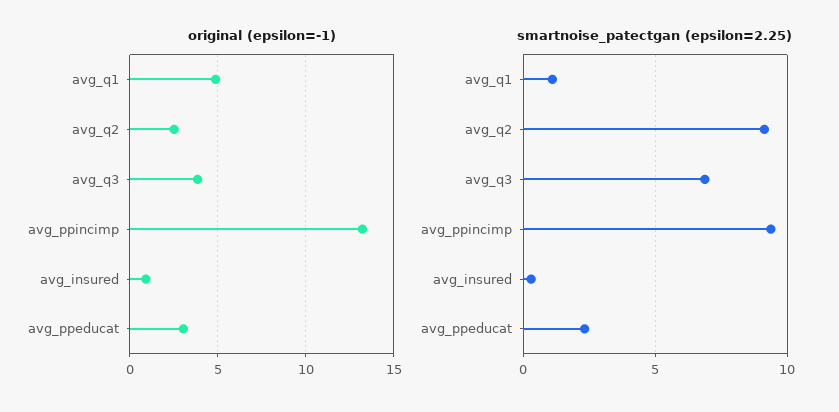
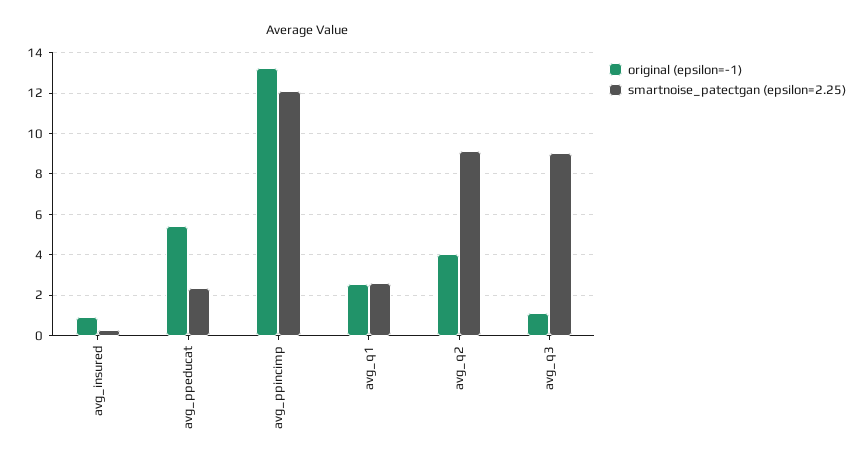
  {
    "original (epsilon=-1)": {
-     "avg_q1": 5,
+     "avg_q1": 2.5,
-     "avg_q2": 2.5,
+     "avg_q2": 4,
-     "avg_q3": 4,
+     "avg_q3": 1,
      "avg_ppincimp": 13,
      "avg_insured": 1,
-     "avg_ppeducat": 3
+     "avg_ppeducat": 5.5
    },
    "smartnoise_patectgan (epsilon=2.25)": {
-     "avg_q1": 1,
+     "avg_q1": 2.5,
      "avg_q2": 9,
-     "avg_q3": 7,
+     "avg_q3": 9,
-     "avg_ppincimp": 9.5,
+     "avg_ppincimp": 12,
      "avg_insured": 0.5,
      "avg_ppeducat": 2.5
    }
  }

